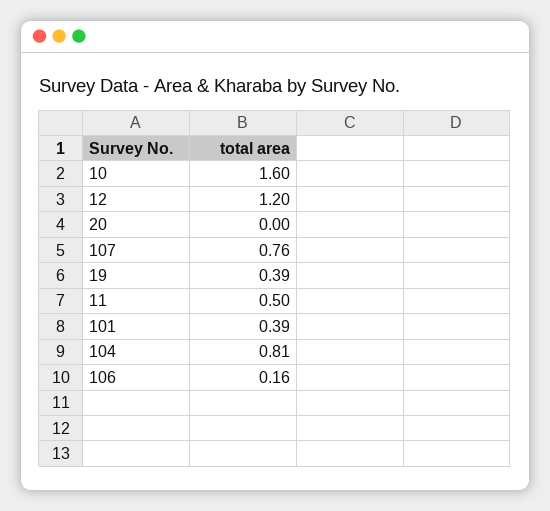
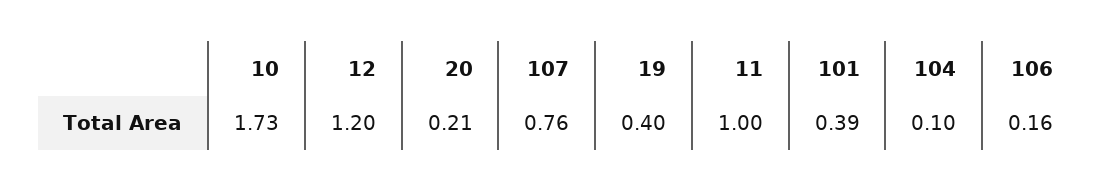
  {
-   "10": 1.6,
+   "10": 1.73,
    "12": 1.2,
-   "20": 0,
+   "20": 0.21,
    "107": 0.76,
-   "19": 0.39,
+   "19": 0.4,
-   "11": 0.5,
+   "11": 1,
    "101": 0.39,
-   "104": 0.81,
+   "104": 0.1,
    "106": 0.16
  }

